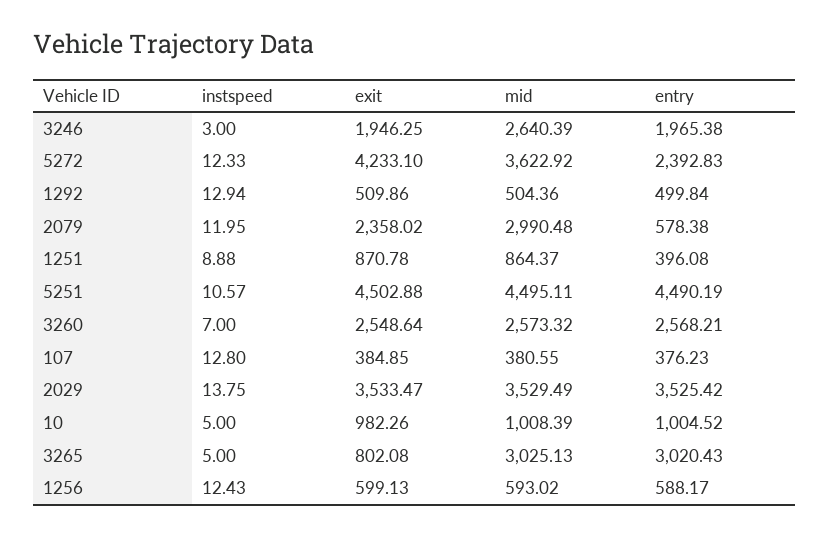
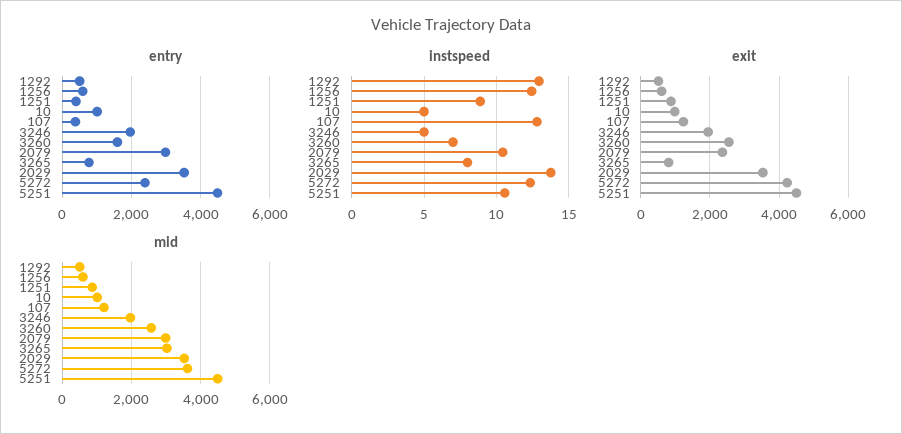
  {
    "instspeed": {
-     "3246": 3,
+     "3246": 5,
      "5272": 12.33,
      "1292": 12.94,
-     "2079": 11.95,
+     "2079": 10.5,
      "1251": 8.88,
      "5251": 10.57,
      "3260": 7,
      "107": 12.8,
      "2029": 13.75,
      "10": 5,
-     "3265": 5,
+     "3265": 8,
      "1256": 12.43
    },
    "exit": {
      "3246": 1946.25,
      "5272": 4233.1,
      "1292": 509.86,
      "2079": 2358.02,
      "1251": 870.78,
      "5251": 4502.88,
      "3260": 2548.64,
-     "107": 384.85,
+     "107": 1200,
      "2029": 3533.47,
      "10": 982.26,
      "3265": 802.08,
      "1256": 599.13
    },
    "mid": {
-     "3246": 2640.39,
+     "3246": 2000,
      "5272": 3622.92,
      "1292": 504.36,
      "2079": 2990.48,
      "1251": 864.37,
      "5251": 4495.11,
      "3260": 2573.32,
-     "107": 380.55,
+     "107": 1200,
      "2029": 3529.49,
      "10": 1008.39,
      "3265": 3025.13,
      "1256": 593.02
    },
    "entry": {
      "3246": 1965.38,
      "5272": 2392.83,
      "1292": 499.84,
-     "2079": 578.38,
+     "2079": 3000,
      "1251": 396.08,
      "5251": 4490.19,
-     "3260": 2568.21,
+     "3260": 1600,
      "107": 376.23,
      "2029": 3525.42,
      "10": 1004.52,
-     "3265": 3020.43,
+     "3265": 800,
      "1256": 588.17
    }
  }

